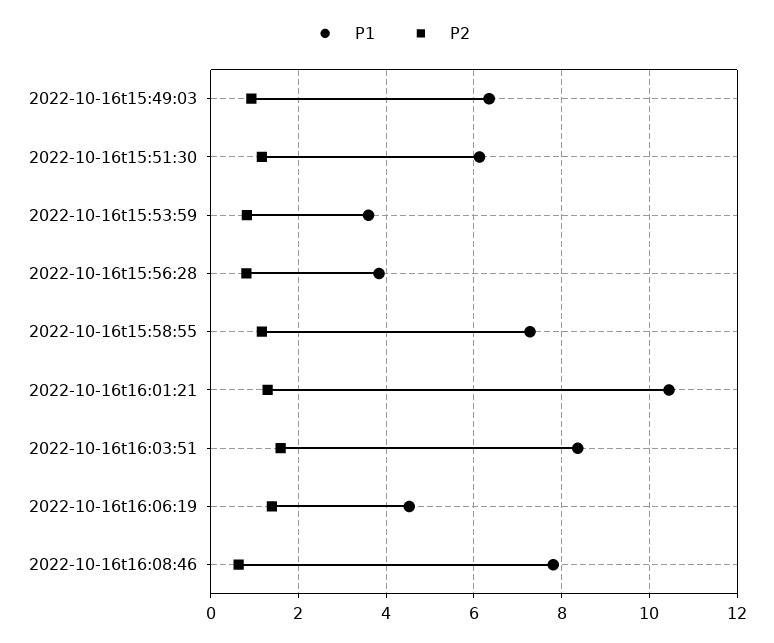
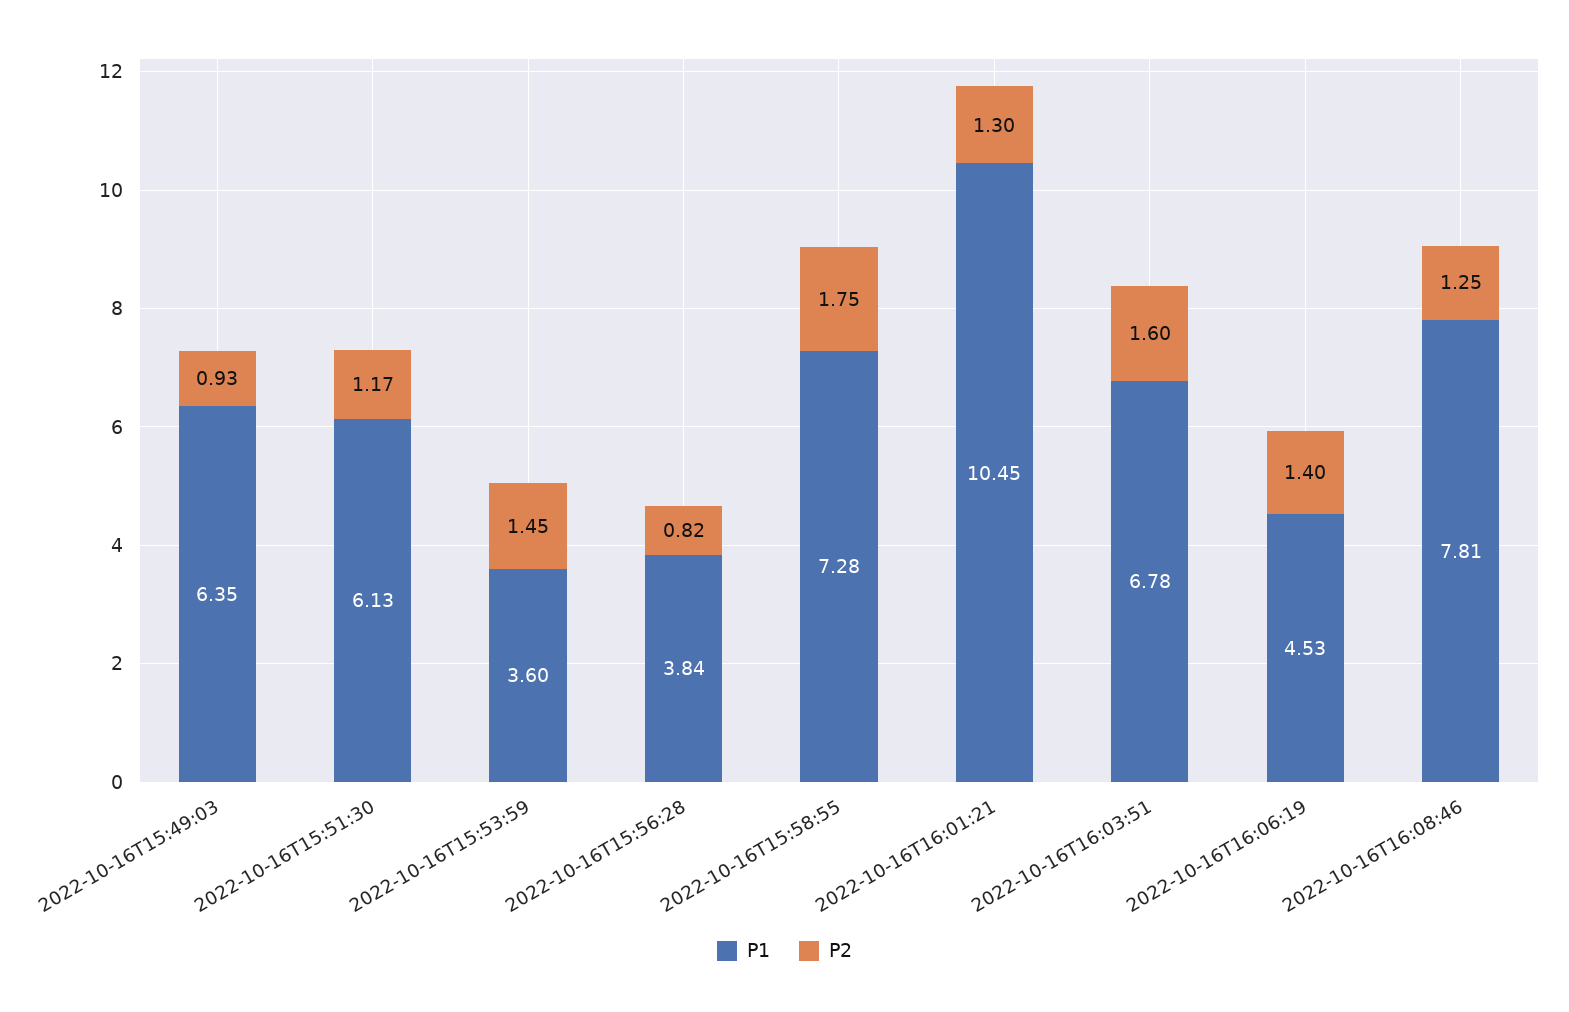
  {
    "P1": {
      "2022-10-16t15:49:03": 6.35,
      "2022-10-16t15:51:30": 6.13,
      "2022-10-16t15:53:59": 3.6,
      "2022-10-16t15:56:28": 3.84,
      "2022-10-16t15:58:55": 7.28,
      "2022-10-16t16:01:21": 10.45,
-     "2022-10-16t16:03:51": 8.4,
+     "2022-10-16t16:03:51": 6.78,
      "2022-10-16t16:06:19": 4.53,
      "2022-10-16t16:08:46": 7.81
    },
    "P2": {
      "2022-10-16t15:49:03": 0.93,
      "2022-10-16t15:51:30": 1.17,
-     "2022-10-16t15:53:59": 0.8,
+     "2022-10-16t15:53:59": 1.45,
      "2022-10-16t15:56:28": 0.82,
-     "2022-10-16t15:58:55": 1.2,
+     "2022-10-16t15:58:55": 1.75,
      "2022-10-16t16:01:21": 1.3,
      "2022-10-16t16:03:51": 1.6,
      "2022-10-16t16:06:19": 1.4,
-     "2022-10-16t16:08:46": 0.6
+     "2022-10-16t16:08:46": 1.25
    }
  }

